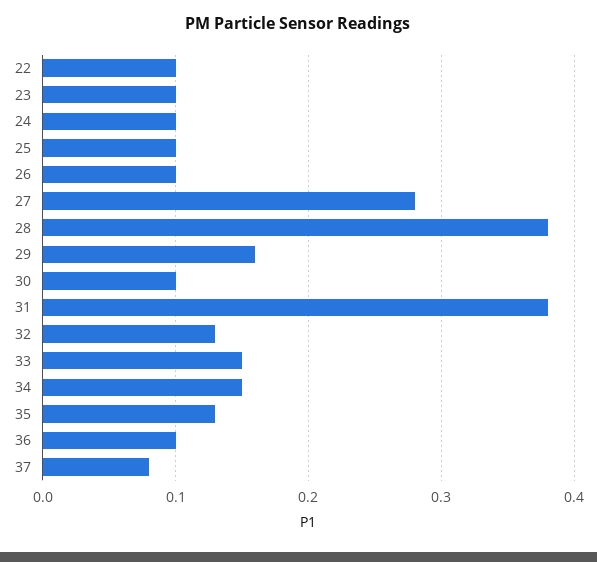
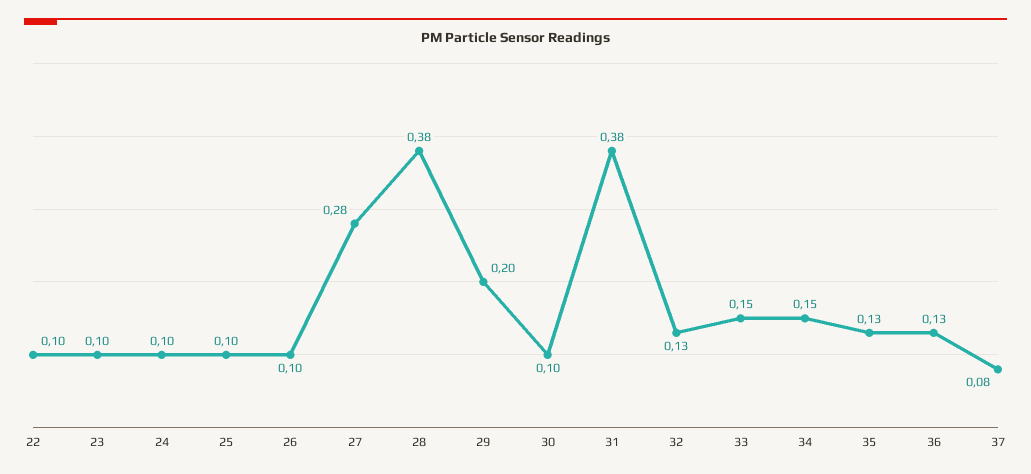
  {
    "22": 0.1,
    "23": 0.1,
    "24": 0.1,
    "25": 0.1,
    "26": 0.1,
    "27": 0.28,
    "28": 0.38,
-   "29": 0.16,
+   "29": 0.2,
    "30": 0.1,
    "31": 0.38,
    "32": 0.13,
    "33": 0.15,
    "34": 0.15,
    "35": 0.13,
-   "36": 0.1,
+   "36": 0.13,
    "37": 0.08
  }

